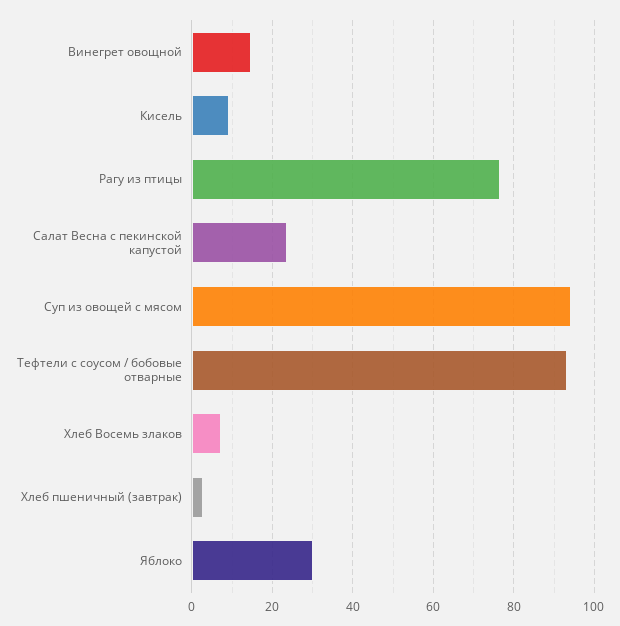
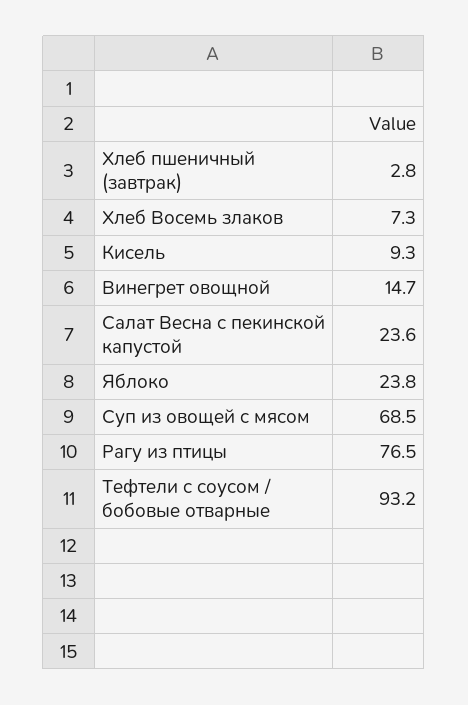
  {
    "Винегрет овощной": 14.7,
    "Кисель": 9.3,
    "Рагу из птицы": 76.5,
    "Салат Весна с пекинской капустой": 23.6,
-   "Суп из овощей с мясом": 94,
+   "Суп из овощей с мясом": 68.5,
    "Тефтели с соусом / бобовые отварные": 93.2,
    "Хлеб Восемь злаков": 7.3,
    "Хлеб пшеничный (завтрак)": 2.8,
-   "Яблоко": 30
+   "Яблоко": 23.8
  }

